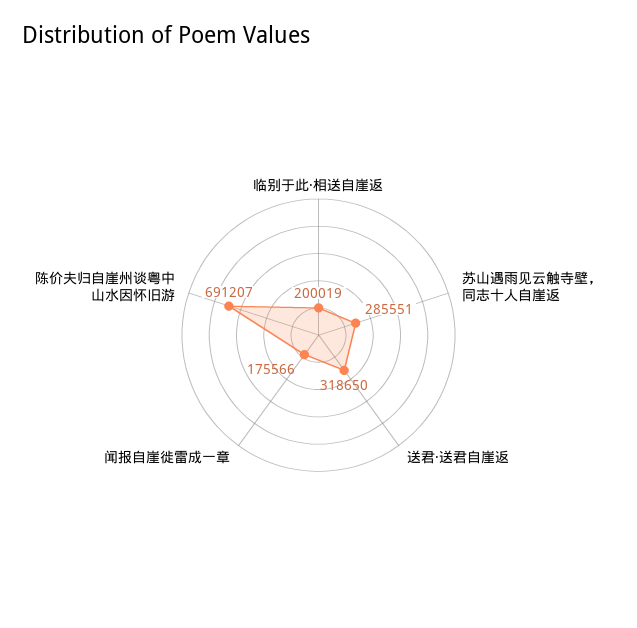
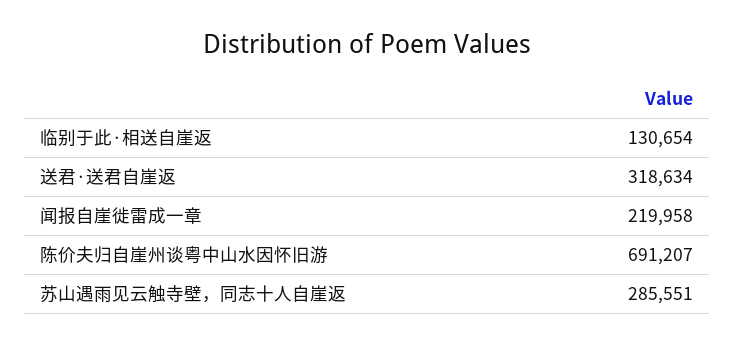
  {
-   "临别于此·相送自崖返": 200019,
+   "临别于此·相送自崖返": 130654,
    "苏山遇雨见云触寺壁，同志十人自崖返": 285551,
-   "送君·送君自崖返": 318650,
+   "送君·送君自崖返": 318634,
-   "闻报自崖徙雷成一章": 175566,
+   "闻报自崖徙雷成一章": 219958,
    "陈价夫归自崖州谈粤中山水因怀旧游": 691207
  }

